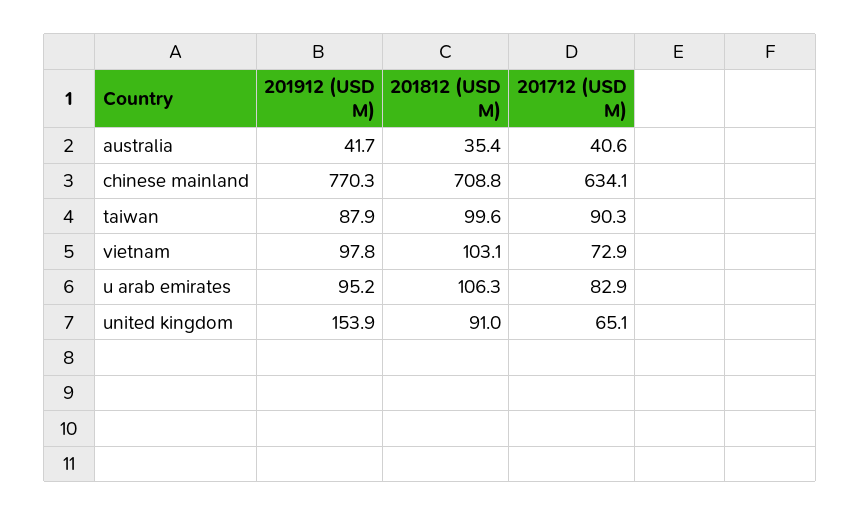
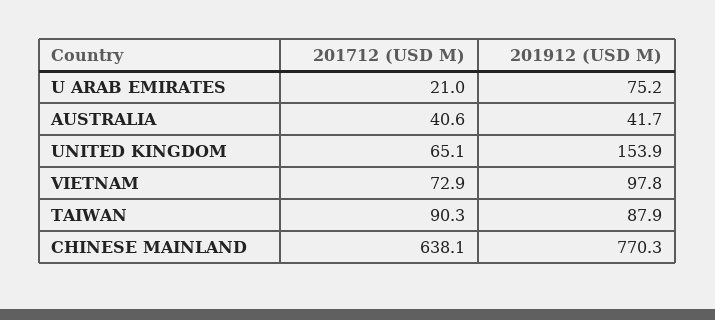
  {
    "201912 (USD M)": {
      "australia": 41.7,
      "chinese mainland": 770.3,
      "taiwan": 87.9,
      "vietnam": 97.8,
-     "u arab emirates": 95.2,
+     "u arab emirates": 75.2,
      "united kingdom": 153.9
    },
-   "201812 (USD M)": {
-     "australia": 35.4,
-     "chinese mainland": 708.8,
-     "taiwan": 99.6,
-     "vietnam": 103.1,
-     "u arab emirates": 106.3,
-     "united kingdom": 91
-   },
    "201712 (USD M)": {
      "australia": 40.6,
-     "chinese mainland": 634.1,
+     "chinese mainland": 638.1,
      "taiwan": 90.3,
      "vietnam": 72.9,
-     "u arab emirates": 82.9,
+     "u arab emirates": 21,
      "united kingdom": 65.1
    }
  }

